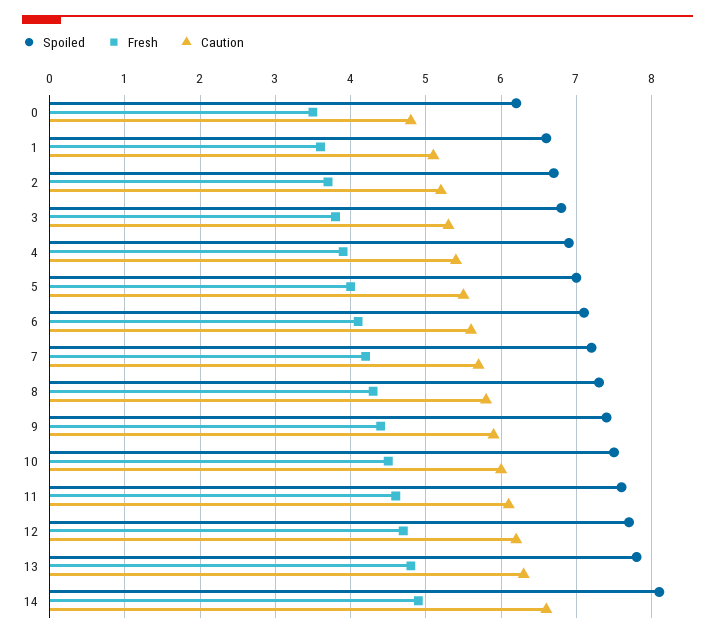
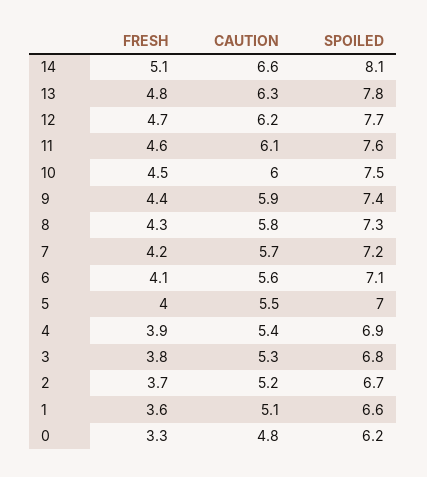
  {
    "Spoiled": {
      "0": 6.2,
      "1": 6.6,
      "2": 6.7,
      "3": 6.8,
      "4": 6.9,
      "5": 7,
      "6": 7.1,
      "7": 7.2,
      "8": 7.3,
      "9": 7.4,
      "10": 7.5,
      "11": 7.6,
      "12": 7.7,
      "13": 7.8,
      "14": 8.1
    },
    "Fresh": {
-     "0": 3.5,
+     "0": 3.3,
      "1": 3.6,
      "2": 3.7,
      "3": 3.8,
      "4": 3.9,
      "5": 4,
      "6": 4.1,
      "7": 4.2,
      "8": 4.3,
      "9": 4.4,
      "10": 4.5,
      "11": 4.6,
      "12": 4.7,
      "13": 4.8,
-     "14": 4.9
+     "14": 5.1
    },
    "Caution": {
      "0": 4.8,
      "1": 5.1,
      "2": 5.2,
      "3": 5.3,
      "4": 5.4,
      "5": 5.5,
      "6": 5.6,
      "7": 5.7,
      "8": 5.8,
      "9": 5.9,
      "10": 6,
      "11": 6.1,
      "12": 6.2,
      "13": 6.3,
      "14": 6.6
    }
  }

